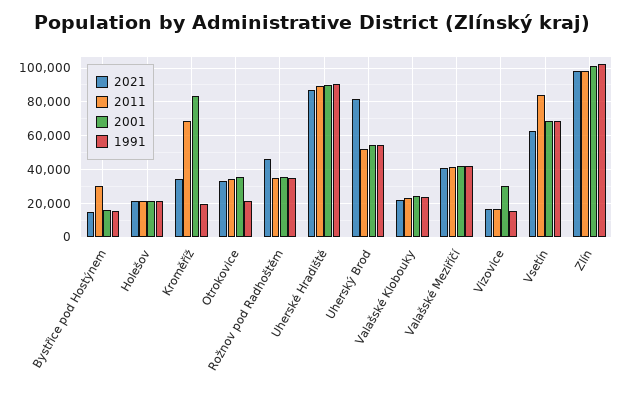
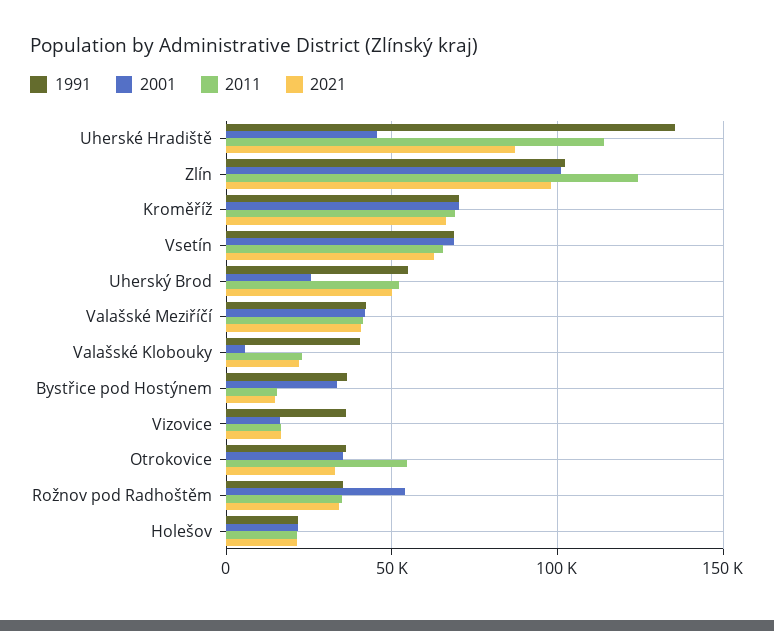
  {
    "2021": {
      "Bystřice pod Hostýnem": 15000,
      "Holešov": 20000,
-     "Kroměříž": 35000,
+     "Kroměříž": 65000,
      "Otrokovice": 35000,
-     "Rožnov pod Radhoštěm": 45000,
+     "Rožnov pod Radhoštěm": 35000,
      "Uherské Hradiště": 85000,
-     "Uherský Brod": 80000,
+     "Uherský Brod": 50000,
      "Valašské Klobouky": 20000,
      "Valašské Meziříčí": 40000,
      "Vizovice": 15000,
      "Vsetín": 65000,
      "Zlín": 100000
    },
    "2011": {
-     "Bystřice pod Hostýnem": 30000,
+     "Bystřice pod Hostýnem": 15000,
      "Holešov": 20000,
      "Kroměříž": 70000,
-     "Otrokovice": 35000,
+     "Otrokovice": 55000,
      "Rožnov pod Radhoštěm": 35000,
-     "Uherské Hradiště": 90000,
+     "Uherské Hradiště": 115000,
      "Uherský Brod": 50000,
      "Valašské Klobouky": 25000,
      "Valašské Meziříčí": 40000,
      "Vizovice": 15000,
-     "Vsetín": 85000,
+     "Vsetín": 65000,
-     "Zlín": 100000
+     "Zlín": 125000
    },
    "2001": {
-     "Bystřice pod Hostýnem": 15000,
+     "Bystřice pod Hostýnem": 35000,
      "Holešov": 20000,
-     "Kroměříž": 85000,
+     "Kroměříž": 70000,
      "Otrokovice": 35000,
-     "Rožnov pod Radhoštěm": 35000,
+     "Rožnov pod Radhoštěm": 55000,
-     "Uherské Hradiště": 90000,
+     "Uherské Hradiště": 45000,
-     "Uherský Brod": 55000,
+     "Uherský Brod": 25000,
-     "Valašské Klobouky": 25000,
+     "Valašské Klobouky": 5000,
      "Valašské Meziříčí": 40000,
-     "Vizovice": 30000,
+     "Vizovice": 15000,
      "Vsetín": 70000,
      "Zlín": 100000
    },
    "1991": {
-     "Bystřice pod Hostýnem": 15000,
+     "Bystřice pod Hostýnem": 35000,
      "Holešov": 20000,
-     "Kroměříž": 20000,
+     "Kroměříž": 70000,
-     "Otrokovice": 20000,
+     "Otrokovice": 35000,
      "Rožnov pod Radhoštěm": 35000,
-     "Uherské Hradiště": 90000,
+     "Uherské Hradiště": 135000,
      "Uherský Brod": 55000,
-     "Valašské Klobouky": 25000,
+     "Valašské Klobouky": 40000,
      "Valašské Meziříčí": 40000,
-     "Vizovice": 15000,
+     "Vizovice": 35000,
      "Vsetín": 70000,
      "Zlín": 100000
    }
  }

